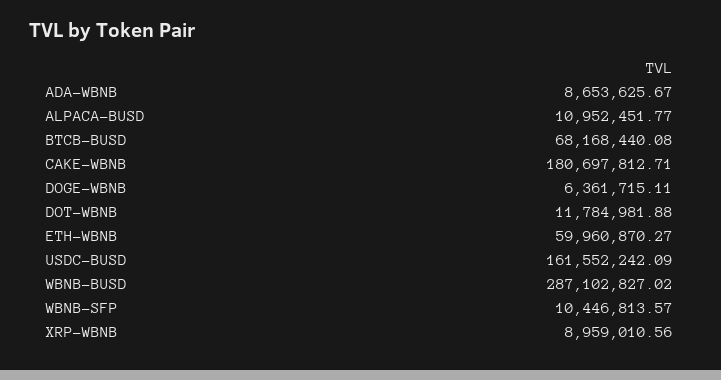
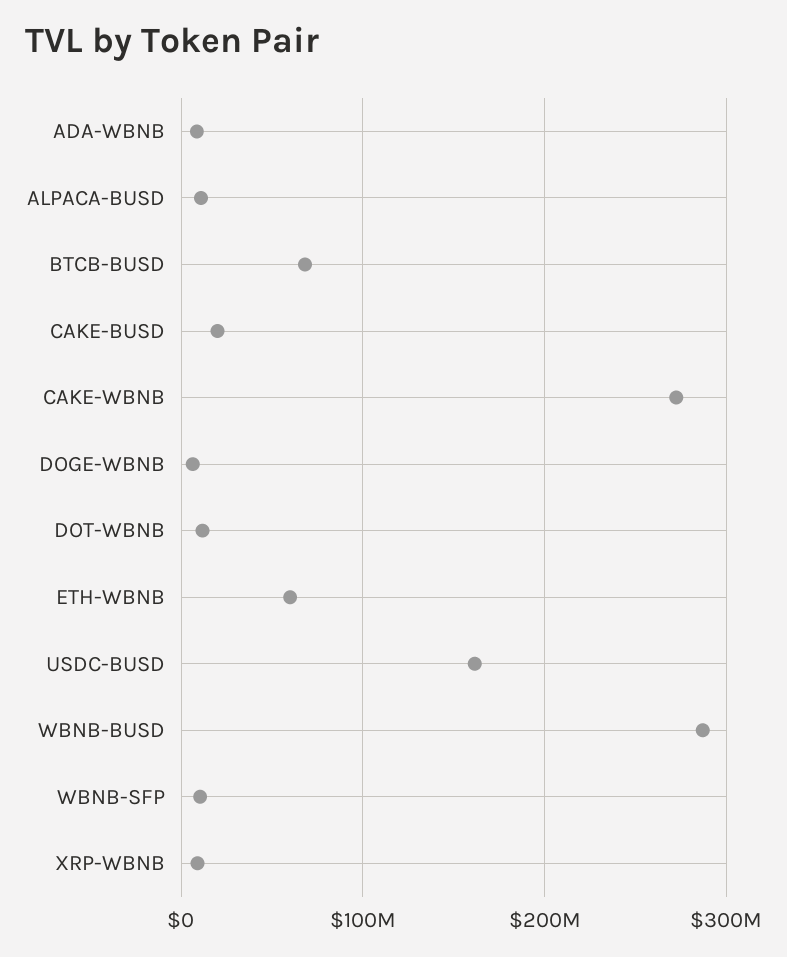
  {
    "ADA-WBNB": 8653625.67,
    "ALPACA-BUSD": 10952451.77,
    "BTCB-BUSD": 68168440.08,
-   "CAKE-WBNB": 180697812.71,
+   "CAKE-WBNB": 270000000,
    "DOGE-WBNB": 6361715.11,
    "DOT-WBNB": 11784981.88,
    "ETH-WBNB": 59960870.27,
    "USDC-BUSD": 161552242.09,
    "WBNB-BUSD": 287102827.02,
    "WBNB-SFP": 10446813.57,
-   "XRP-WBNB": 8959010.56
+   "XRP-WBNB": 8959010.56,
+   "CAKE-BUSD": 20000000
  }

